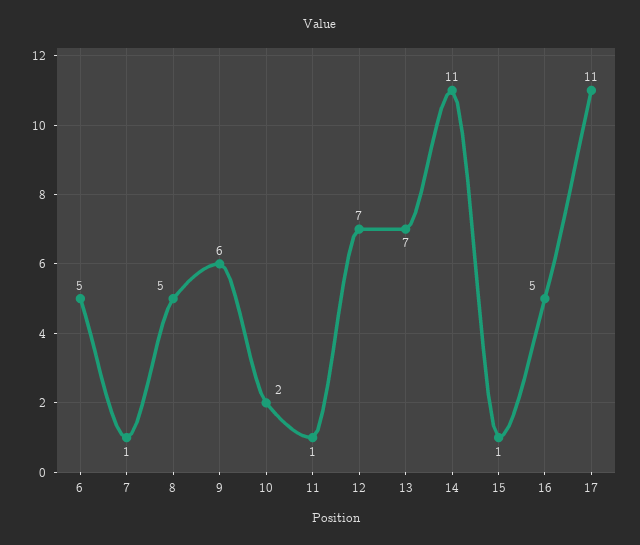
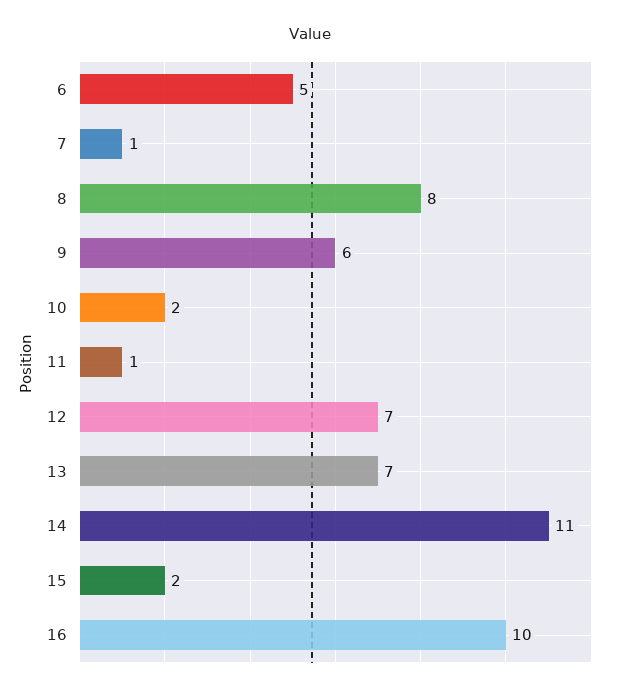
  {
    "6": 5,
    "7": 1,
-   "8": 5,
+   "8": 8,
    "9": 6,
    "10": 2,
    "11": 1,
    "12": 7,
    "13": 7,
    "14": 11,
-   "15": 1,
+   "15": 2,
-   "16": 5,
+   "16": 10
-   "17": 11
  }

